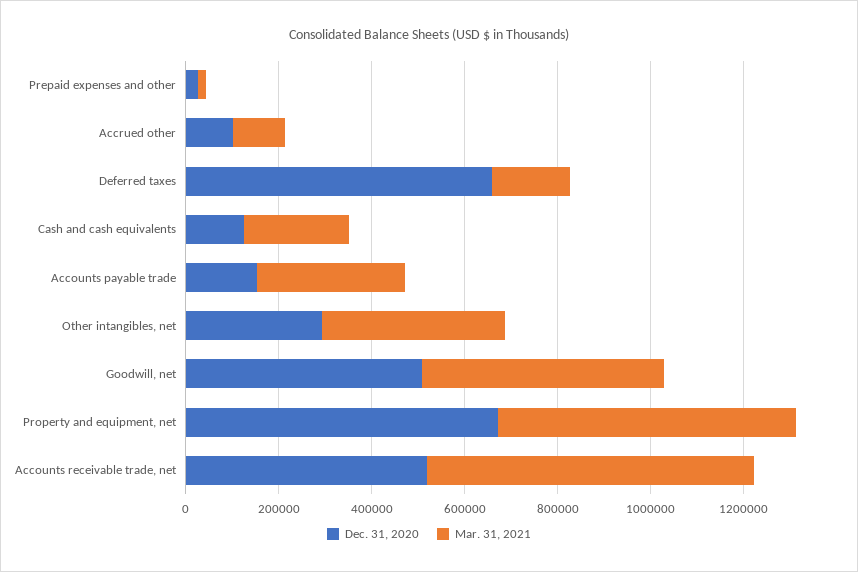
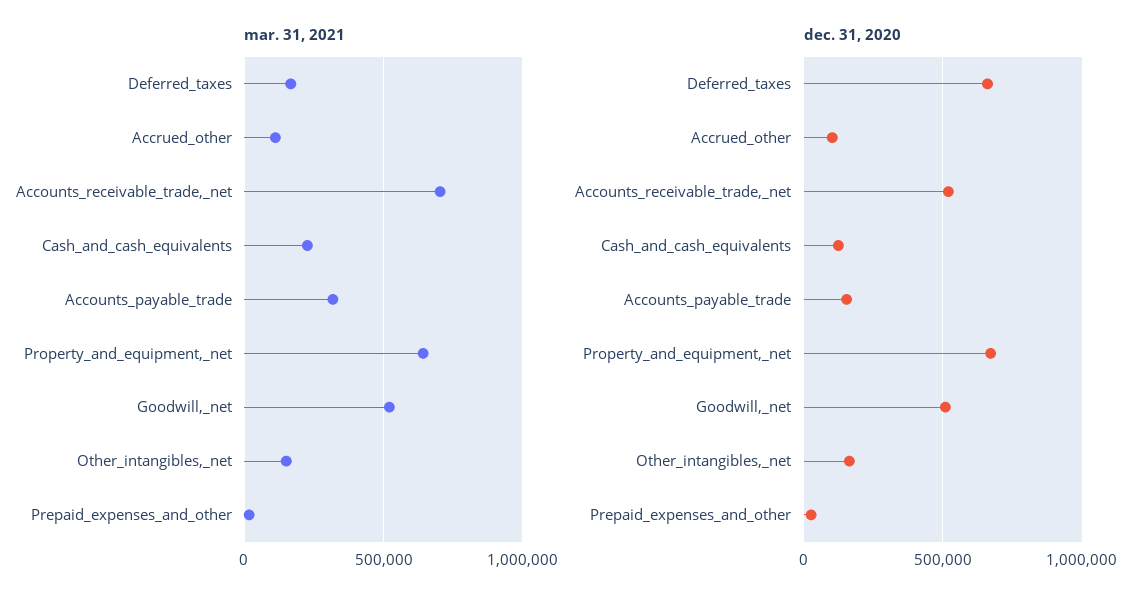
  {
    "Dec. 31, 2020": {
      "Prepaid expenses and other": 50000,
      "Accrued other": 100000,
      "Deferred taxes": 650000,
      "Cash and cash equivalents": 100000,
      "Accounts payable trade": 150000,
-     "Other intangibles, net": 300000,
+     "Other intangibles, net": 150000,
      "Goodwill, net": 500000,
      "Property and equipment, net": 650000,
      "Accounts receivable trade, net": 500000
    },
    "Mar. 31, 2021": {
      "Prepaid expenses and other": 0,
      "Accrued other": 100000,
      "Deferred taxes": 150000,
      "Cash and cash equivalents": 250000,
      "Accounts payable trade": 300000,
-     "Other intangibles, net": 400000,
+     "Other intangibles, net": 150000,
      "Goodwill, net": 500000,
      "Property and equipment, net": 650000,
      "Accounts receivable trade, net": 700000
    }
  }

